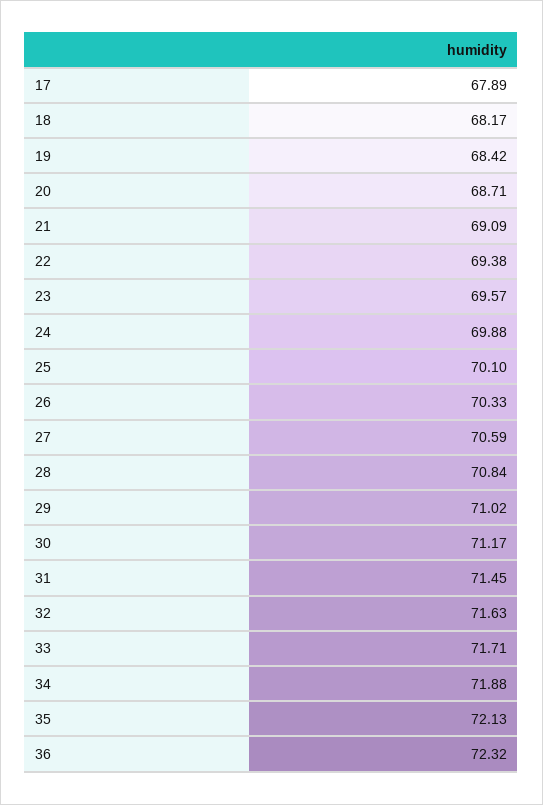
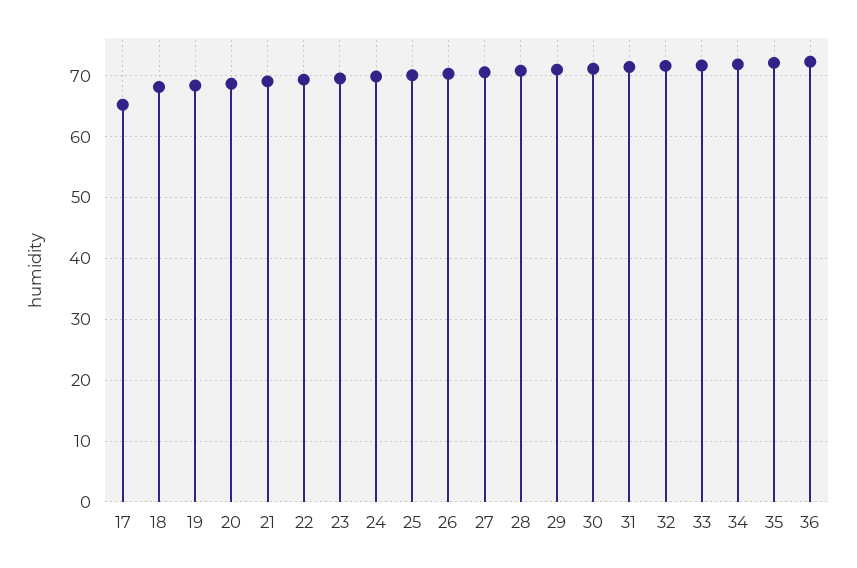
  {
-   "17": 67.89,
+   "17": 65,
    "18": 68.17,
    "19": 68.42,
    "20": 68.71,
    "21": 69.09,
    "22": 69.38,
    "23": 69.57,
    "24": 69.88,
    "25": 70.1,
    "26": 70.33,
    "27": 70.59,
    "28": 70.84,
    "29": 71.02,
    "30": 71.17,
    "31": 71.45,
    "32": 71.63,
    "33": 71.71,
    "34": 71.88,
    "35": 72.13,
    "36": 72.32
  }

